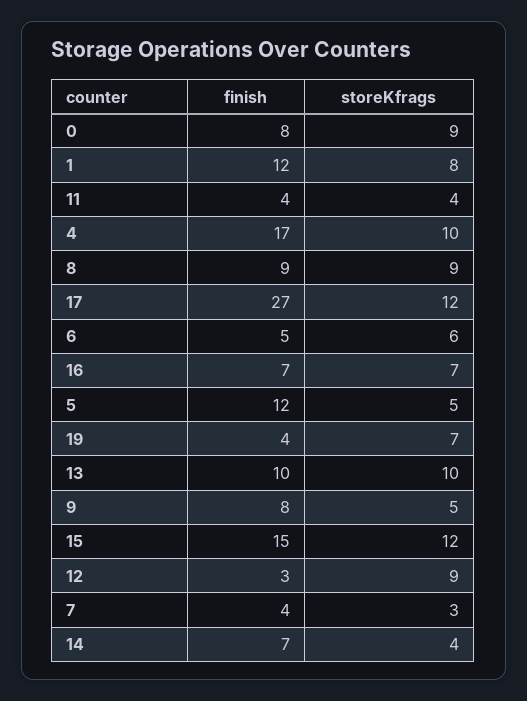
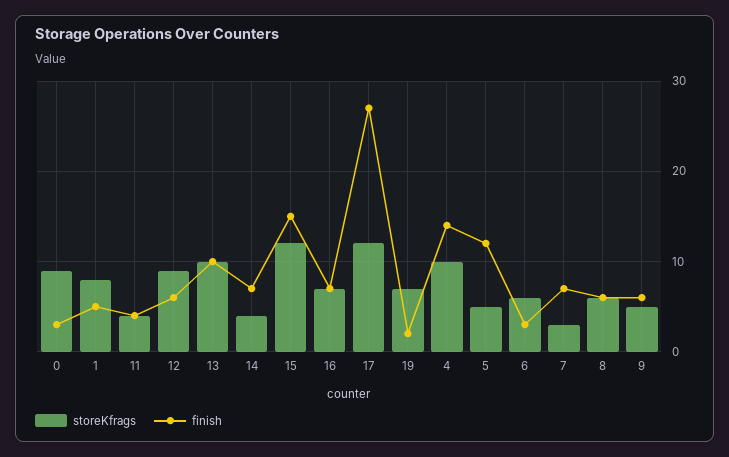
  {
    "finish": {
-     "0": 8,
+     "0": 3,
-     "1": 12,
+     "1": 5,
      "11": 4,
-     "4": 17,
+     "4": 14,
-     "8": 9,
+     "8": 6,
      "17": 27,
-     "6": 5,
+     "6": 3,
      "16": 7,
      "5": 12,
-     "19": 4,
+     "19": 2,
      "13": 10,
-     "9": 8,
+     "9": 6,
      "15": 15,
-     "12": 3,
+     "12": 6,
-     "7": 4,
+     "7": 7,
      "14": 7
    },
    "storeKfrags": {
      "0": 9,
      "1": 8,
      "11": 4,
      "4": 10,
-     "8": 9,
+     "8": 6,
      "17": 12,
      "6": 6,
      "16": 7,
      "5": 5,
      "19": 7,
      "13": 10,
      "9": 5,
      "15": 12,
      "12": 9,
      "7": 3,
      "14": 4
    }
  }

